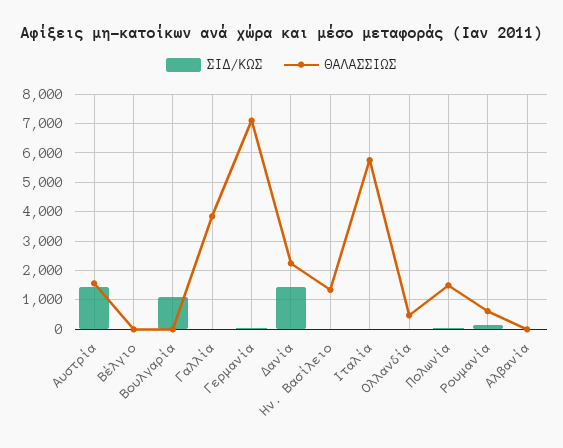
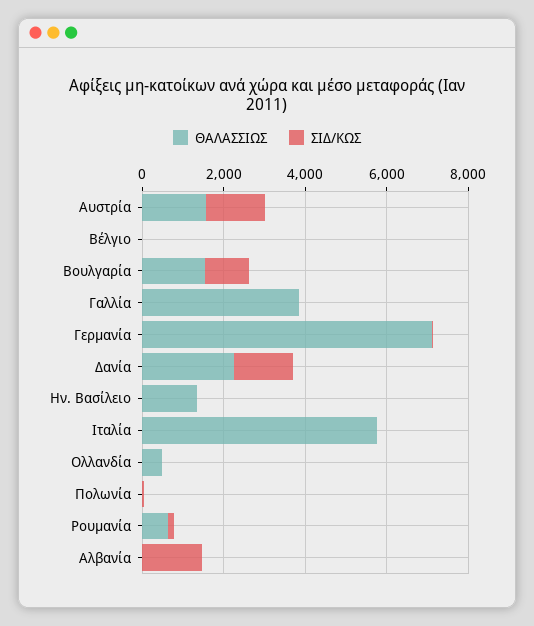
  {
    "ΣΙΔ/ΚΩΣ": {
      "Αυστρία": 1500,
      "Βέλγιο": 0,
      "Βουλγαρία": 1000,
      "Γαλλία": 0,
      "Γερμανία": 0,
      "Δανία": 1500,
      "Ην. Βασίλειο": 0,
      "Ιταλία": 0,
      "Ολλανδία": 0,
      "Πολωνία": 0,
      "Ρουμανία": 250,
-     "Αλβανία": 0
+     "Αλβανία": 1500
    },
    "ΘΑΛΑΣΣΙΩΣ": {
      "Αυστρία": 1500,
      "Βέλγιο": 0,
-     "Βουλγαρία": 0,
+     "Βουλγαρία": 1500,
      "Γαλλία": 3750,
      "Γερμανία": 7000,
      "Δανία": 2250,
      "Ην. Βασίλειο": 1250,
      "Ιταλία": 5750,
      "Ολλανδία": 500,
-     "Πολωνία": 1500,
+     "Πολωνία": 0,
      "Ρουμανία": 500,
      "Αλβανία": 0
    }
  }

